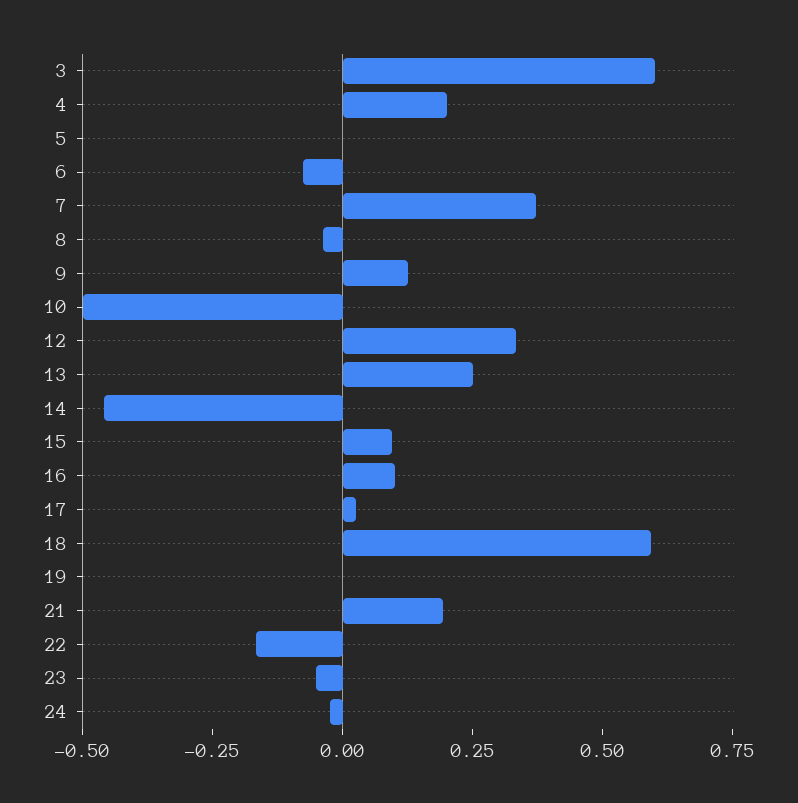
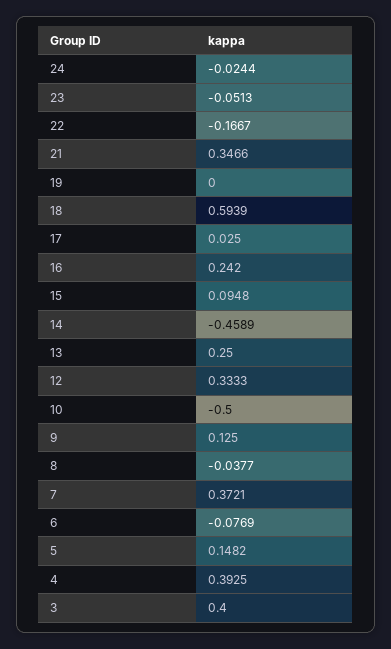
  {
-   "3": 0.6,
+   "3": 0.4,
-   "4": 0.2,
+   "4": 0.3925,
-   "5": 0,
+   "5": 0.1482,
    "6": -0.0769,
    "7": 0.3721,
    "8": -0.0377,
    "9": 0.125,
    "10": -0.5,
    "12": 0.3333,
    "13": 0.25,
    "14": -0.4589,
    "15": 0.0948,
-   "16": 0.1,
+   "16": 0.242,
    "17": 0.025,
    "18": 0.5939,
    "19": 0,
-   "21": 0.2,
+   "21": 0.3466,
    "22": -0.1667,
    "23": -0.0513,
    "24": -0.0244
  }

